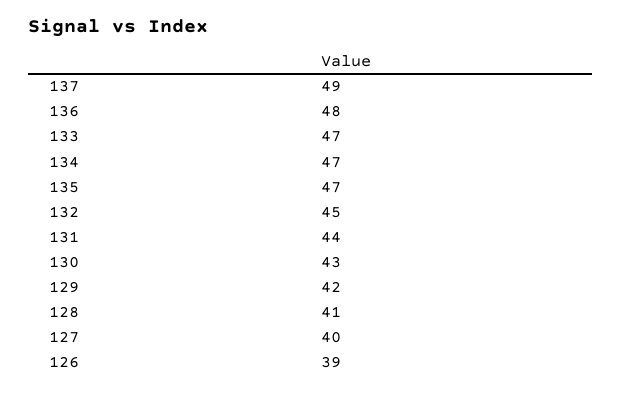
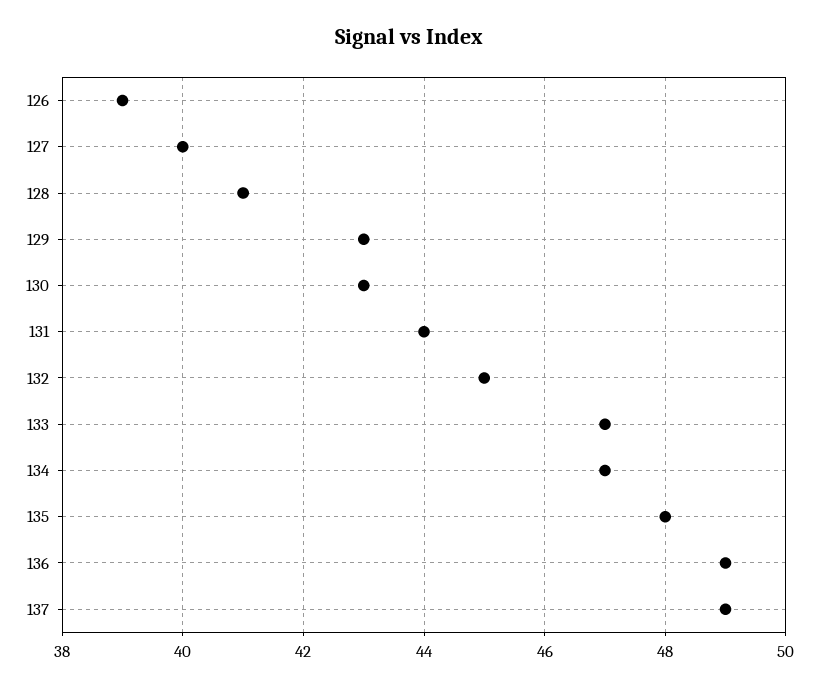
  {
    "137": 49,
-   "136": 48,
+   "136": 49,
    "133": 47,
    "134": 47,
-   "135": 47,
+   "135": 48,
    "132": 45,
    "131": 44,
    "130": 43,
-   "129": 42,
+   "129": 43,
    "128": 41,
    "127": 40,
    "126": 39
  }

